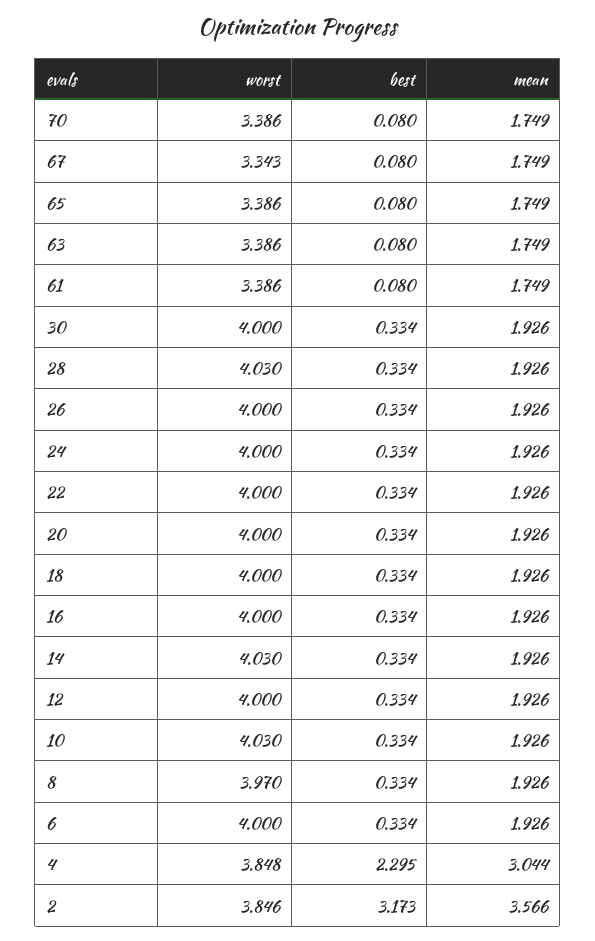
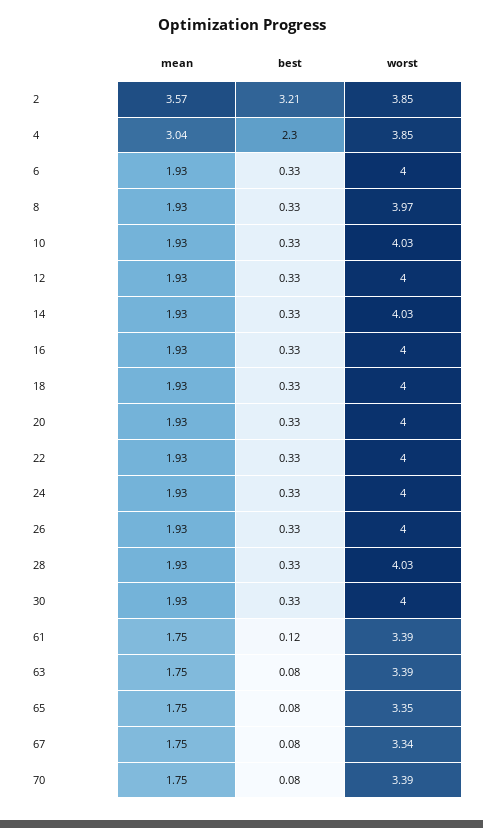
  {
    "worst": {
      "70": 3.386,
      "67": 3.343,
-     "65": 3.386,
+     "65": 3.35,
      "63": 3.386,
      "61": 3.386,
      "30": 4,
      "28": 4.03,
      "26": 4,
      "24": 4,
      "22": 4,
      "20": 4,
      "18": 4,
      "16": 4,
      "14": 4.03,
      "12": 4,
      "10": 4.03,
      "8": 3.97,
      "6": 4,
      "4": 3.848,
      "2": 3.846
    },
    "best": {
      "70": 0.08,
      "67": 0.08,
      "65": 0.08,
      "63": 0.08,
-     "61": 0.08,
+     "61": 0.12,
      "30": 0.334,
      "28": 0.334,
      "26": 0.334,
      "24": 0.334,
      "22": 0.334,
      "20": 0.334,
      "18": 0.334,
      "16": 0.334,
      "14": 0.334,
      "12": 0.334,
      "10": 0.334,
      "8": 0.334,
      "6": 0.334,
      "4": 2.295,
-     "2": 3.173
+     "2": 3.21
    },
    "mean": {
      "70": 1.749,
      "67": 1.749,
      "65": 1.749,
      "63": 1.749,
      "61": 1.749,
      "30": 1.926,
      "28": 1.926,
      "26": 1.926,
      "24": 1.926,
      "22": 1.926,
      "20": 1.926,
      "18": 1.926,
      "16": 1.926,
      "14": 1.926,
      "12": 1.926,
      "10": 1.926,
      "8": 1.926,
      "6": 1.926,
      "4": 3.044,
      "2": 3.566
    }
  }

